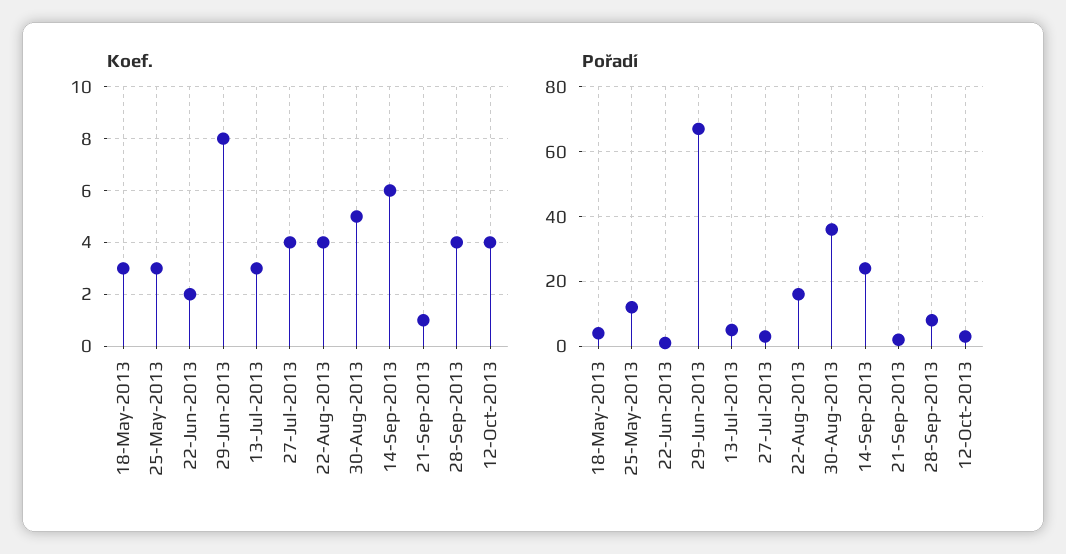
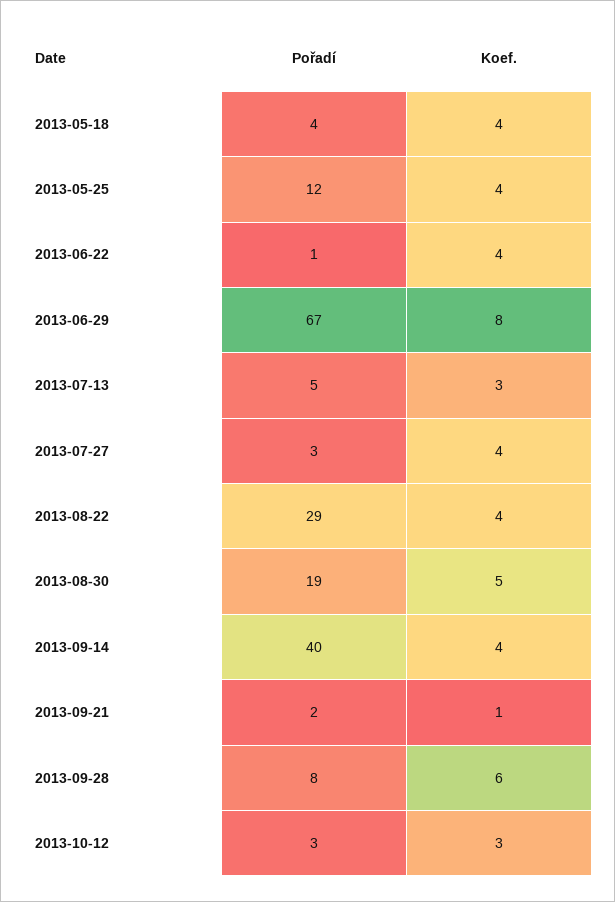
  {
    "Koef.": {
-     "18-May-2013": 3,
+     "18-May-2013": 4,
-     "25-May-2013": 3,
+     "25-May-2013": 4,
-     "22-Jun-2013": 2,
+     "22-Jun-2013": 4,
      "29-Jun-2013": 8,
      "13-Jul-2013": 3,
      "27-Jul-2013": 4,
      "22-Aug-2013": 4,
      "30-Aug-2013": 5,
-     "14-Sep-2013": 6,
+     "14-Sep-2013": 4,
      "21-Sep-2013": 1,
-     "28-Sep-2013": 4,
+     "28-Sep-2013": 6,
-     "12-Oct-2013": 4
+     "12-Oct-2013": 3
    },
    "Pořadí": {
      "18-May-2013": 4,
      "25-May-2013": 12,
      "22-Jun-2013": 1,
      "29-Jun-2013": 67,
      "13-Jul-2013": 5,
      "27-Jul-2013": 3,
-     "22-Aug-2013": 15,
+     "22-Aug-2013": 29,
-     "30-Aug-2013": 35,
+     "30-Aug-2013": 19,
-     "14-Sep-2013": 25,
+     "14-Sep-2013": 40,
      "21-Sep-2013": 2,
      "28-Sep-2013": 8,
      "12-Oct-2013": 3
    }
  }

